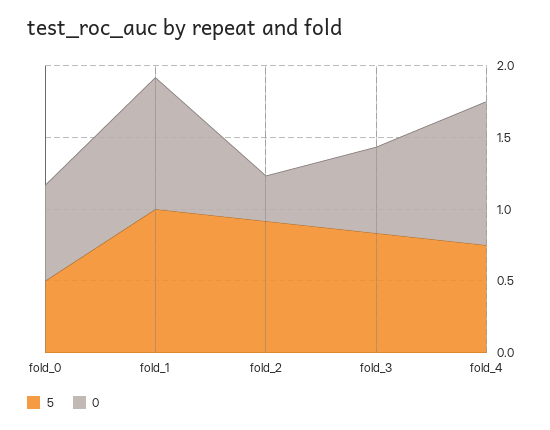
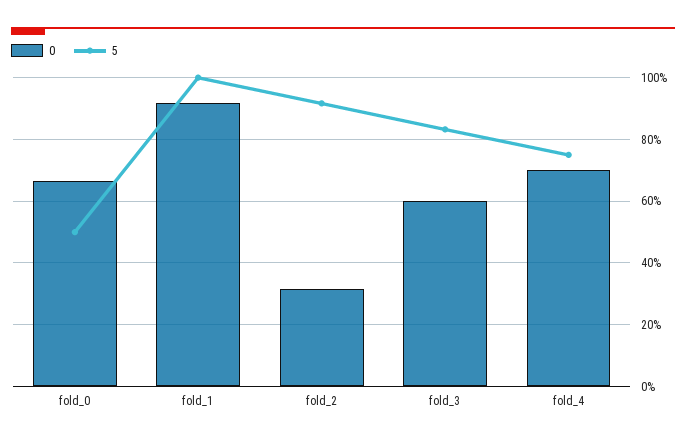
  {
    "5": {
      "fold_0": 0.5,
      "fold_1": 1,
      "fold_2": 0.92,
      "fold_3": 0.84,
      "fold_4": 0.76
    },
    "0": {
      "fold_0": 0.66,
      "fold_1": 0.92,
      "fold_2": 0.32,
      "fold_3": 0.6,
-     "fold_4": 1
+     "fold_4": 0.7
    }
  }

